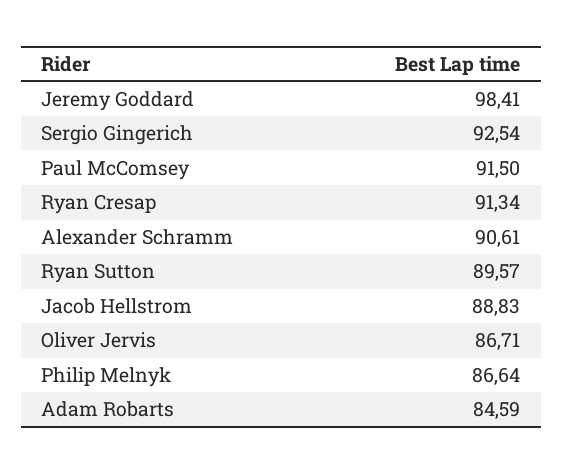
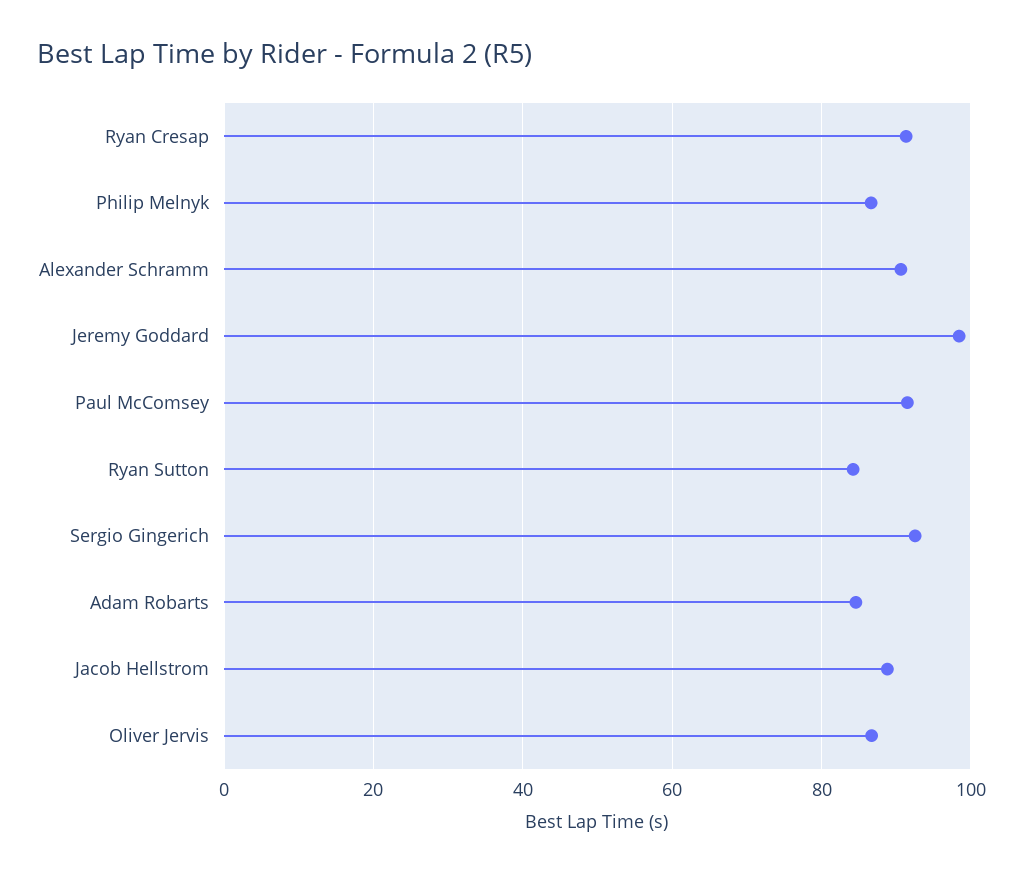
  {
    "Jeremy Goddard": 98.41,
    "Sergio Gingerich": 92.54,
    "Paul McComsey": 91.5,
    "Ryan Cresap": 91.34,
    "Alexander Schramm": 90.61,
-   "Ryan Sutton": 89.57,
+   "Ryan Sutton": 84,
    "Jacob Hellstrom": 88.83,
    "Oliver Jervis": 86.71,
    "Philip Melnyk": 86.64,
    "Adam Robarts": 84.59
  }

